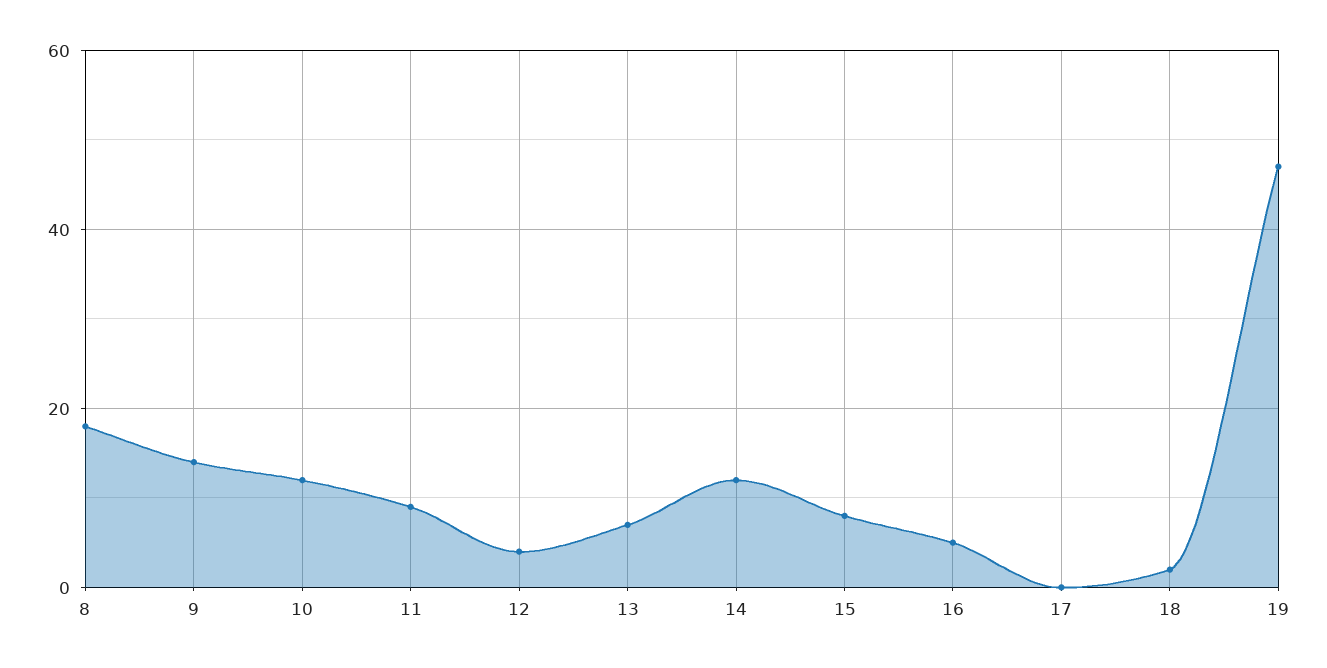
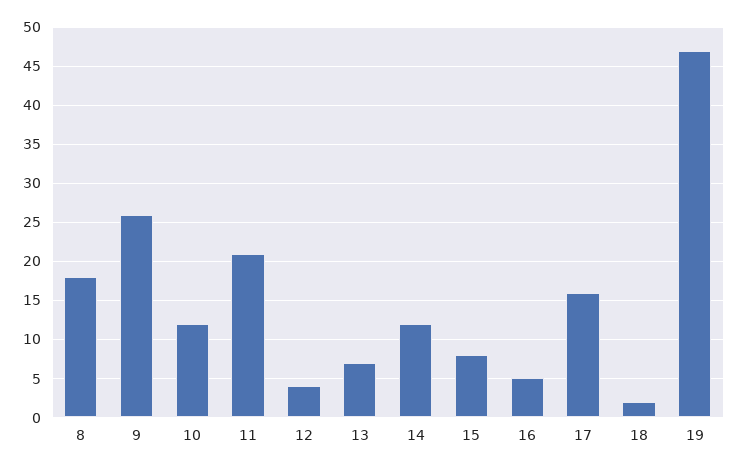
  {
    "8": 18,
-   "9": 15,
+   "9": 26,
    "10": 12,
-   "11": 10,
+   "11": 21,
    "12": 4,
    "13": 7,
    "14": 12,
    "15": 8,
    "16": 5,
-   "17": 0,
+   "17": 16,
    "18": 2,
    "19": 47
  }

